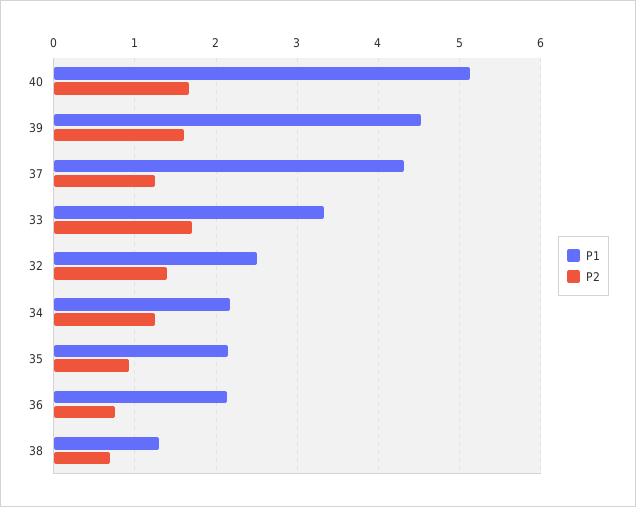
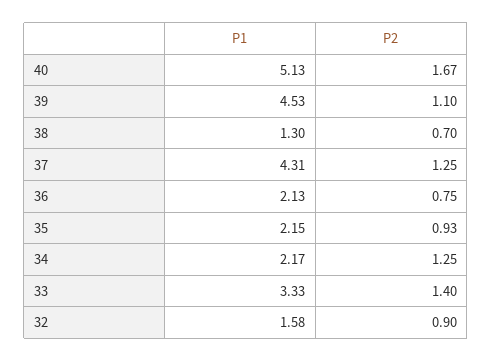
  {
    "P1": {
      "40": 5.13,
      "39": 4.53,
      "37": 4.31,
      "33": 3.33,
-     "32": 2.5,
+     "32": 1.58,
      "34": 2.17,
      "35": 2.15,
      "36": 2.13,
      "38": 1.3
    },
    "P2": {
      "40": 1.67,
-     "39": 1.6,
+     "39": 1.1,
      "37": 1.25,
-     "33": 1.7,
+     "33": 1.4,
-     "32": 1.4,
+     "32": 0.9,
      "34": 1.25,
      "35": 0.93,
      "36": 0.75,
      "38": 0.7
    }
  }

